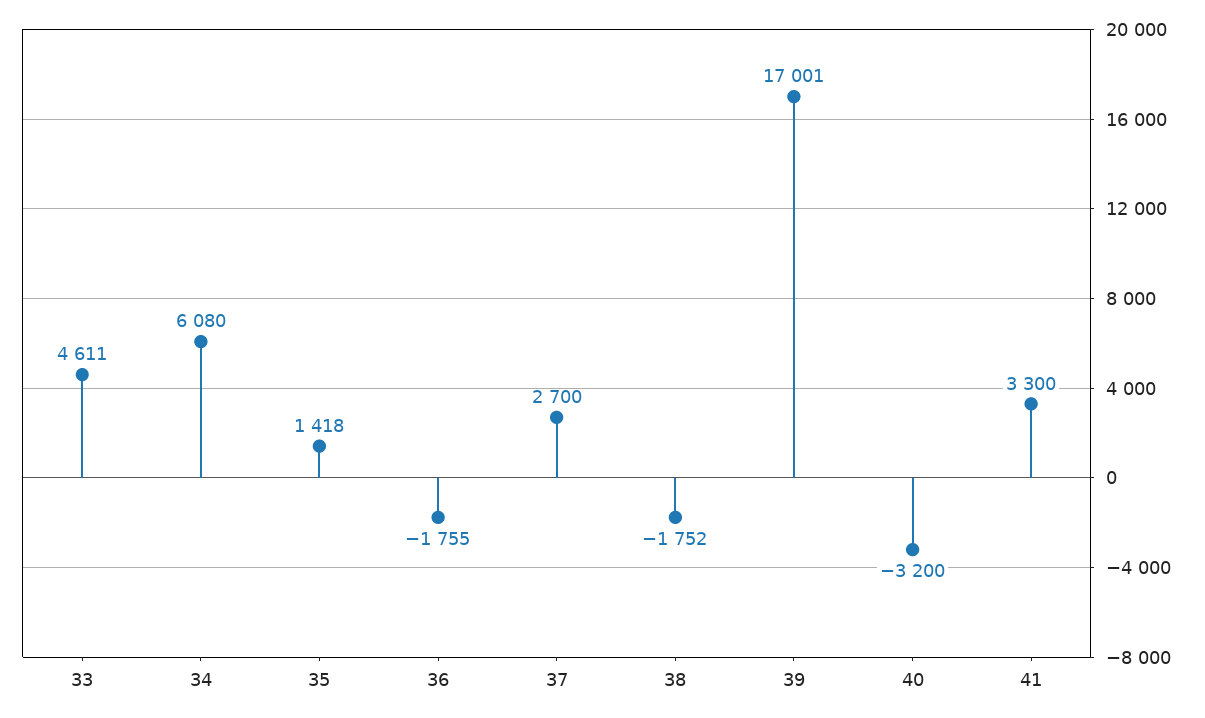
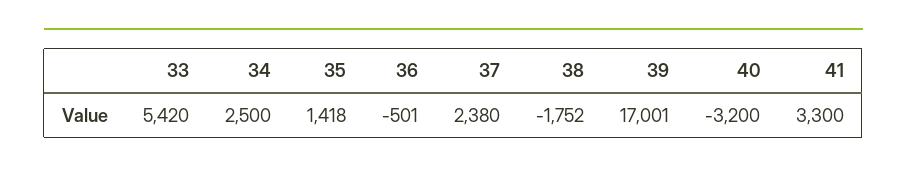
  {
-   "33": 4611,
+   "33": 5420,
-   "34": 6080,
+   "34": 2500,
    "35": 1418,
-   "36": -1755,
+   "36": -501,
-   "37": 2700,
+   "37": 2380,
    "38": -1752,
    "39": 17001,
    "40": -3200,
    "41": 3300
  }

